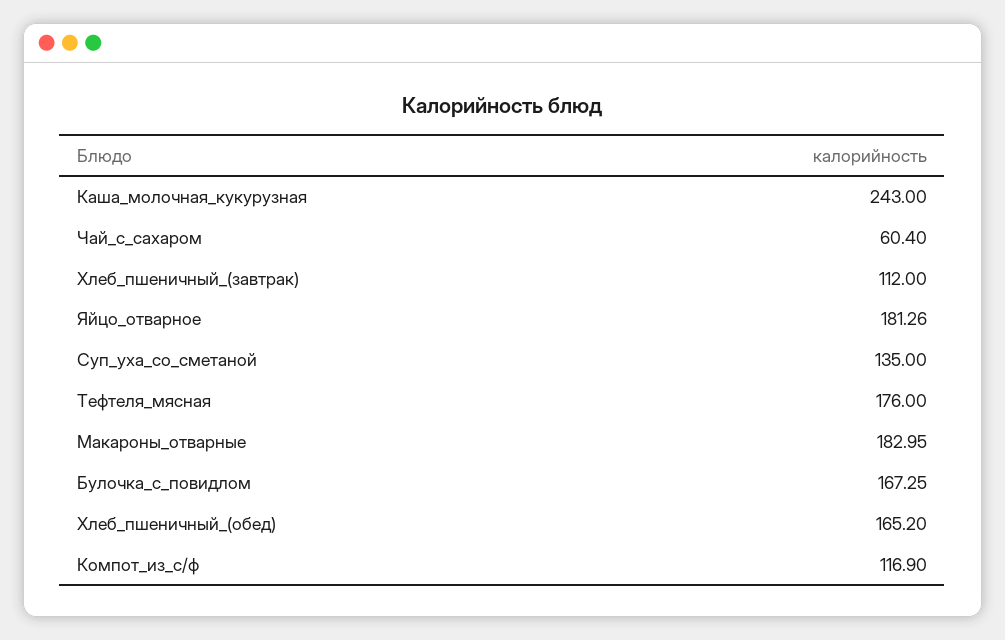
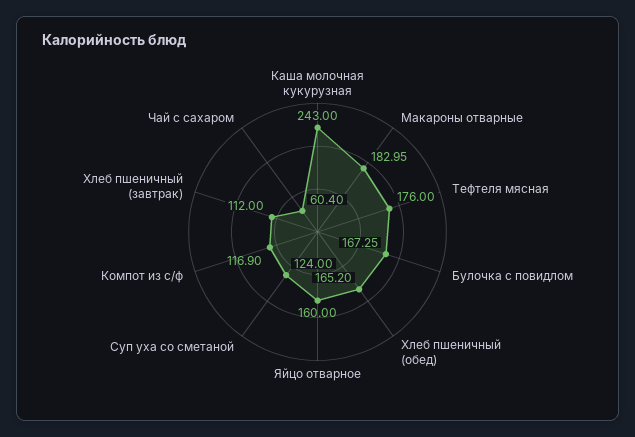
  {
    "Каша_молочная_кукурузная": 243,
    "Чай_с_сахаром": 60.4,
    "Хлеб_пшеничный_(завтрак)": 112,
-   "Яйцо_отварное": 181.26,
+   "Яйцо_отварное": 160,
-   "Суп_уха_со_сметаной": 135,
+   "Суп_уха_со_сметаной": 124,
    "Тефтеля_мясная": 176,
    "Макароны_отварные": 182.95,
    "Булочка_с_повидлом": 167.25,
    "Хлеб_пшеничный_(обед)": 165.2,
    "Компот_из_с/ф": 116.9
  }

